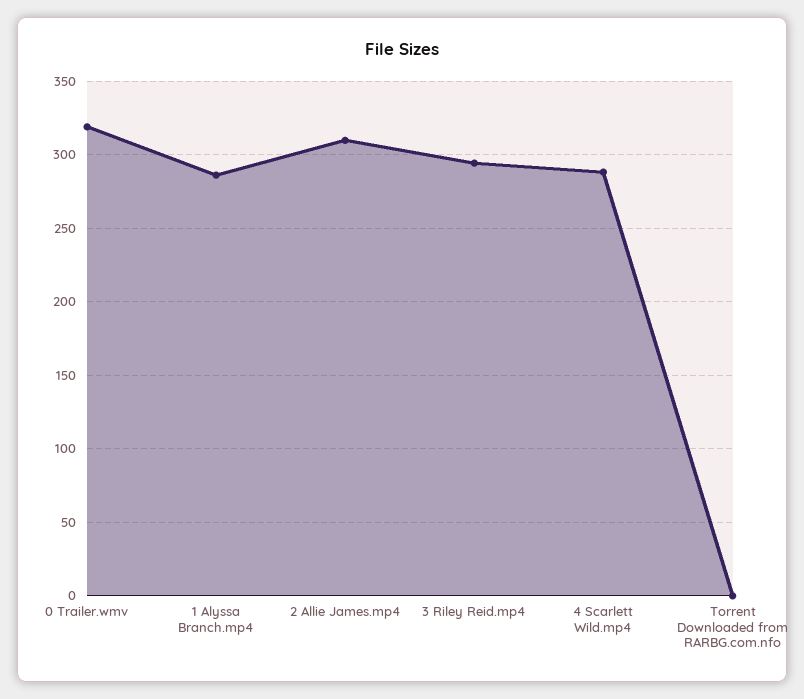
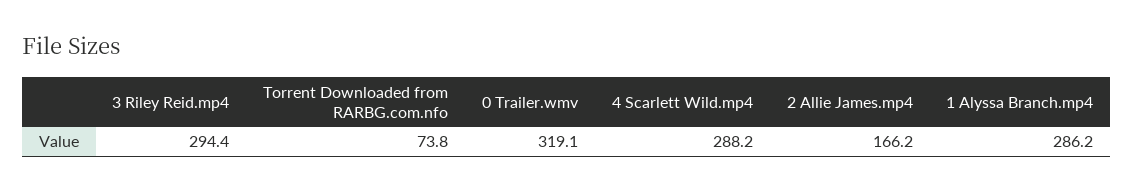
  {
    "0 Trailer.wmv": 319.1,
    "1 Alyssa Branch.mp4": 286.2,
-   "2 Allie James.mp4": 310,
+   "2 Allie James.mp4": 166.2,
    "3 Riley Reid.mp4": 294.4,
    "4 Scarlett Wild.mp4": 288.2,
-   "Torrent Downloaded from RARBG.com.nfo": 0
+   "Torrent Downloaded from RARBG.com.nfo": 73.8
  }

